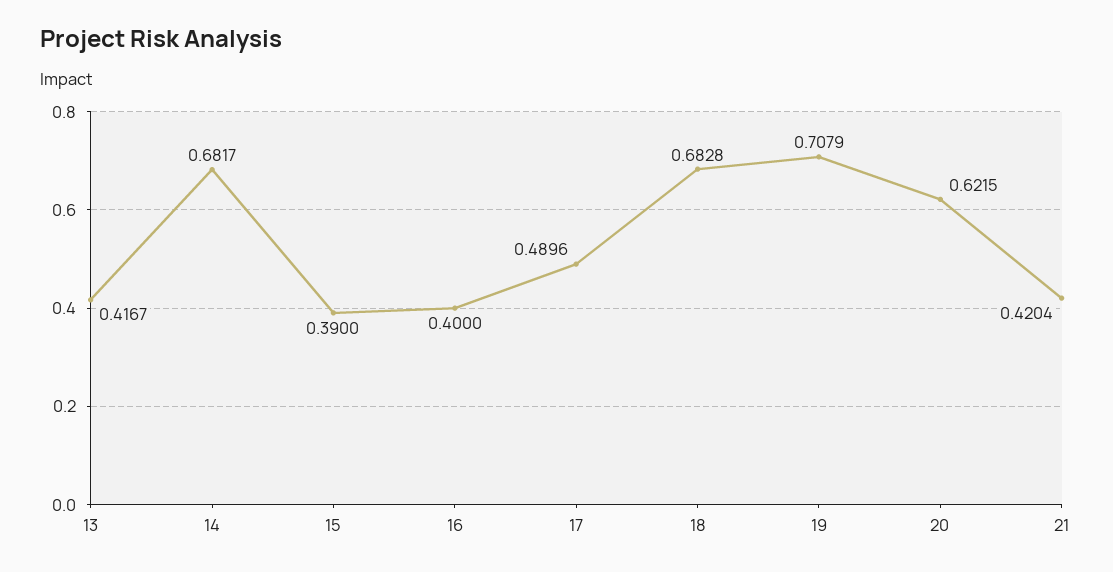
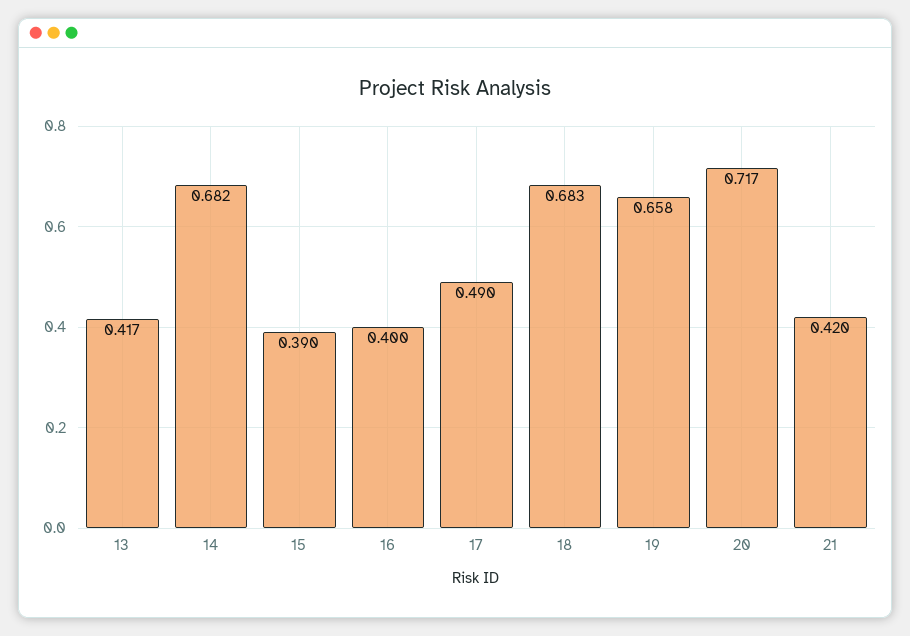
  {
    "13": 0.4167,
    "14": 0.6817,
    "15": 0.39,
    "16": 0.4,
    "17": 0.4896,
    "18": 0.6828,
-   "19": 0.7079,
+   "19": 0.658,
-   "20": 0.6215,
+   "20": 0.717,
    "21": 0.4204
  }

